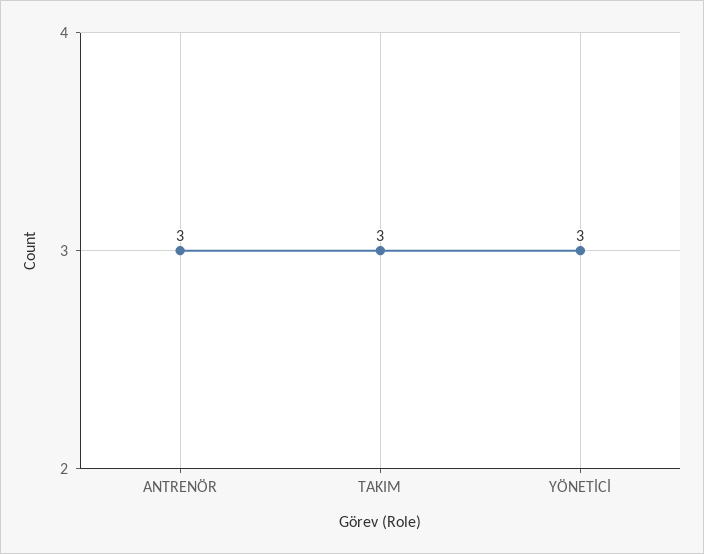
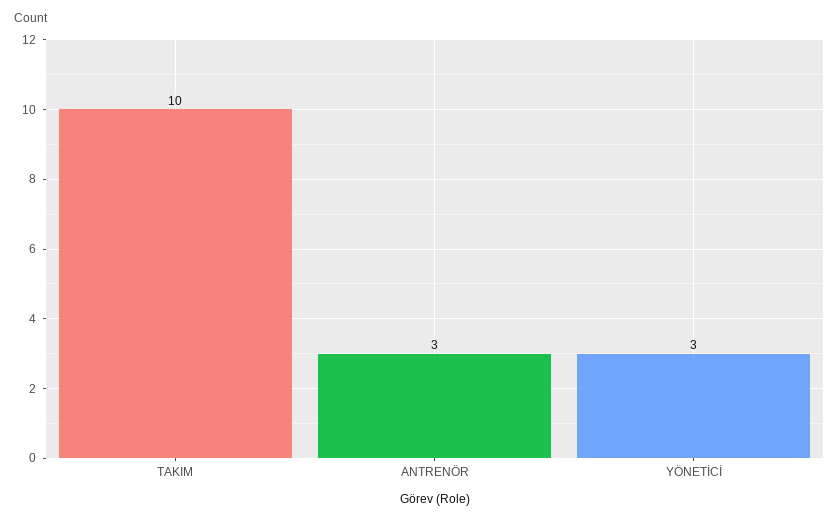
  {
    "ANTRENÖR": 3,
-   "TAKIM": 3,
+   "TAKIM": 10,
    "YÖNETİCİ": 3
  }

